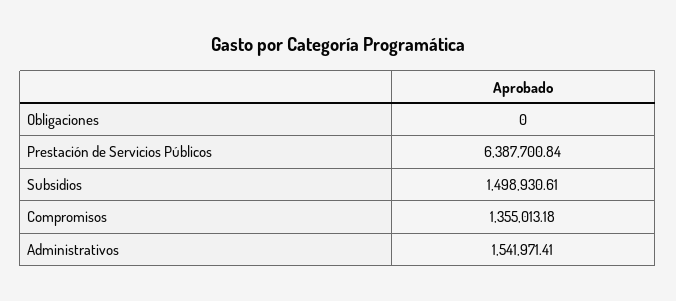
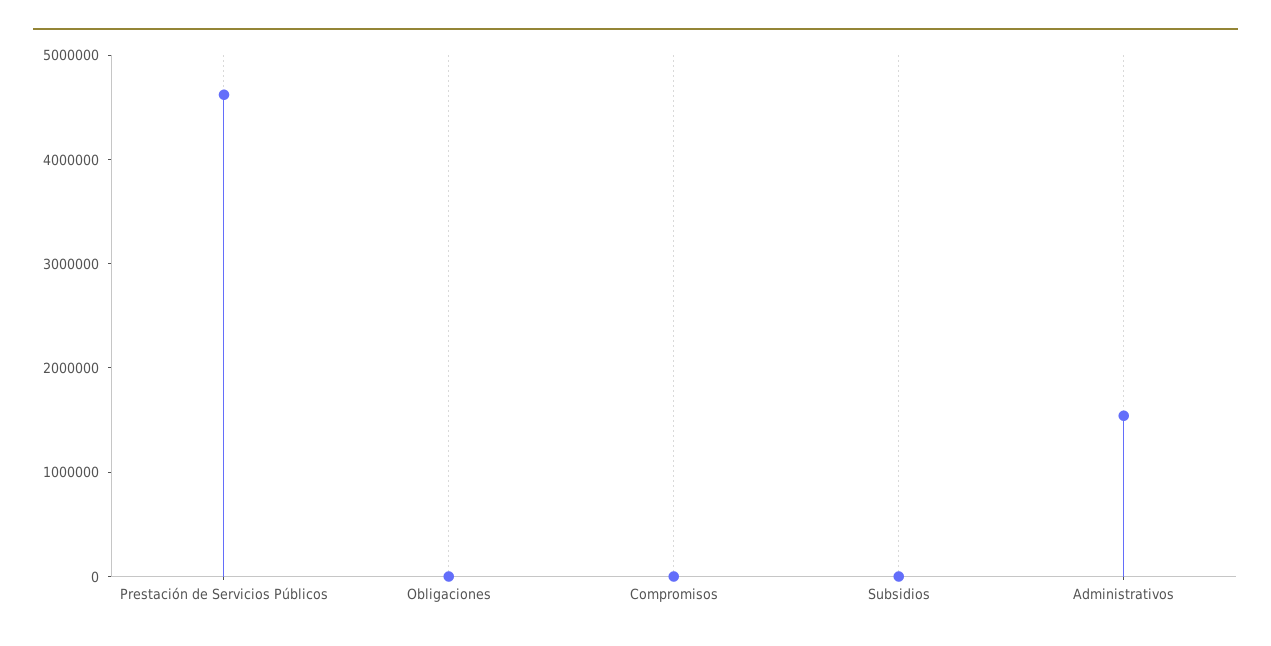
  {
    "Obligaciones": 0,
-   "Prestación de Servicios Públicos": 6387700.84,
+   "Prestación de Servicios Públicos": 4600000,
-   "Subsidios": 1498930.61,
+   "Subsidios": 0,
-   "Compromisos": 1355013.18,
+   "Compromisos": 0,
    "Administrativos": 1541971.41
  }

